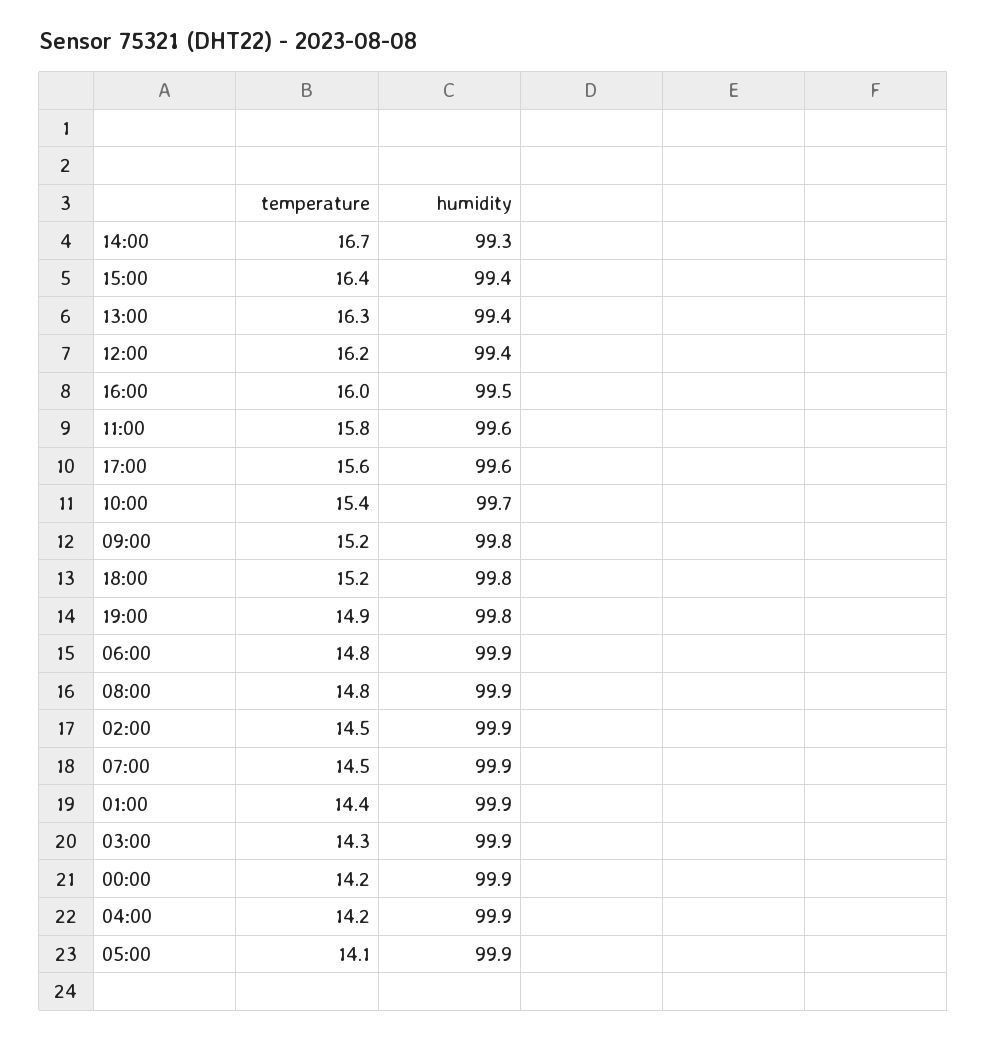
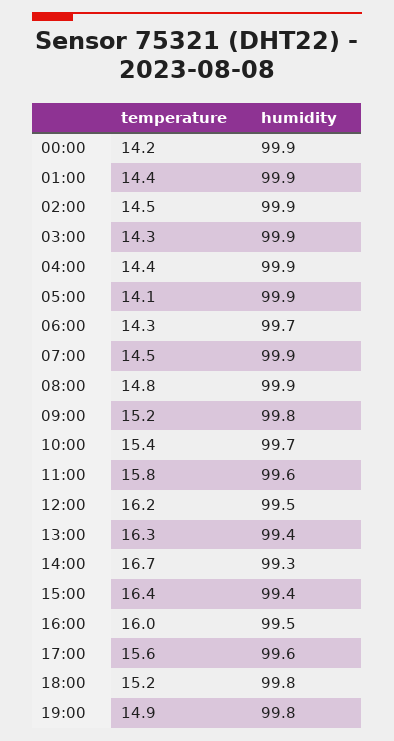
  {
    "temperature": {
      "14:00": 16.7,
      "15:00": 16.4,
      "13:00": 16.3,
      "12:00": 16.2,
      "16:00": 16,
      "11:00": 15.8,
      "17:00": 15.6,
      "10:00": 15.4,
      "09:00": 15.2,
      "18:00": 15.2,
      "19:00": 14.9,
-     "06:00": 14.8,
+     "06:00": 14.3,
      "08:00": 14.8,
      "02:00": 14.5,
      "07:00": 14.5,
      "01:00": 14.4,
      "03:00": 14.3,
      "00:00": 14.2,
-     "04:00": 14.2,
+     "04:00": 14.4,
      "05:00": 14.1
    },
    "humidity": {
      "14:00": 99.3,
      "15:00": 99.4,
      "13:00": 99.4,
-     "12:00": 99.4,
+     "12:00": 99.5,
      "16:00": 99.5,
      "11:00": 99.6,
      "17:00": 99.6,
      "10:00": 99.7,
      "09:00": 99.8,
      "18:00": 99.8,
      "19:00": 99.8,
-     "06:00": 99.9,
+     "06:00": 99.7,
      "08:00": 99.9,
      "02:00": 99.9,
      "07:00": 99.9,
      "01:00": 99.9,
      "03:00": 99.9,
      "00:00": 99.9,
      "04:00": 99.9,
      "05:00": 99.9
    }
  }

